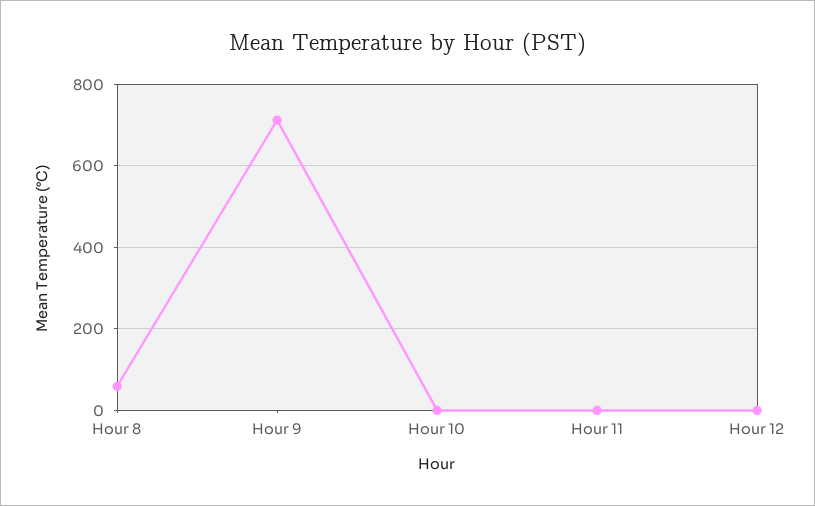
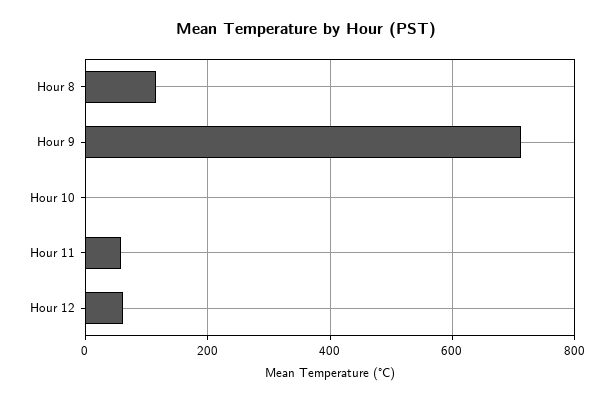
  {
-   "Hour 8": 60,
+   "Hour 8": 120,
    "Hour 9": 720,
    "Hour 10": 0,
-   "Hour 11": 0,
+   "Hour 11": 60,
-   "Hour 12": 0
+   "Hour 12": 60
  }

